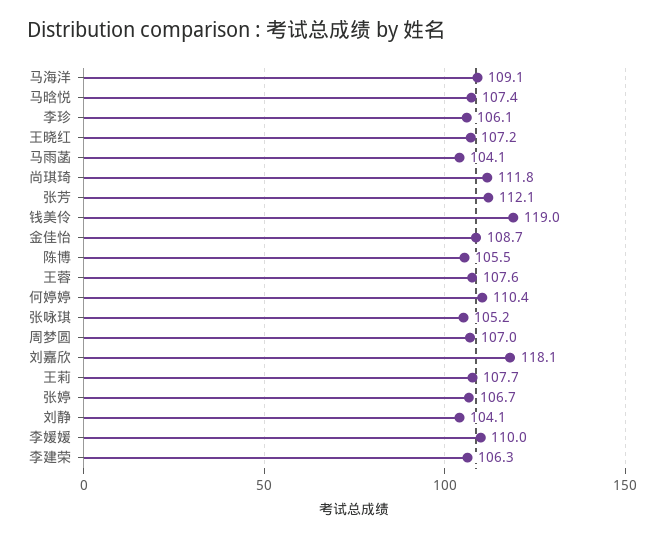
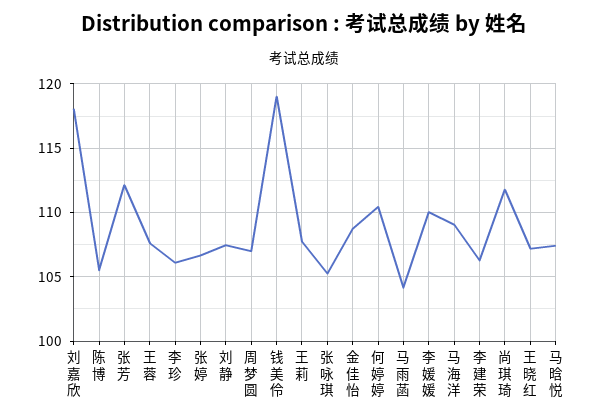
  {
    "马海洋": 109.1,
    "马晗悦": 107.4,
    "李珍": 106.1,
    "王晓红": 107.2,
    "马雨菡": 104.1,
    "尚琪琦": 111.8,
    "张芳": 112.1,
    "钱美伶": 119,
    "金佳怡": 108.7,
    "陈博": 105.5,
    "王蓉": 107.6,
    "何婷婷": 110.4,
    "张咏琪": 105.2,
    "周梦圆": 107,
    "刘嘉欣": 118.1,
    "王莉": 107.7,
    "张婷": 106.7,
-   "刘静": 104.1,
+   "刘静": 107.5,
    "李媛媛": 110,
    "李建荣": 106.3
  }

